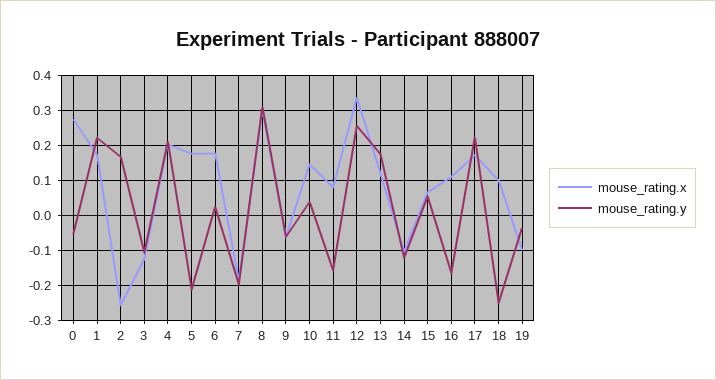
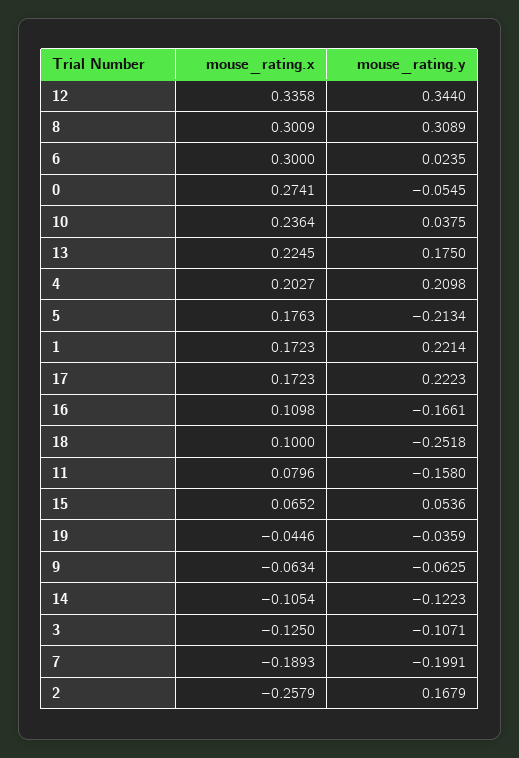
  {
    "mouse_rating.x": {
      "0": 0.2741,
      "1": 0.1723,
      "2": -0.2579,
      "3": -0.125,
      "4": 0.2027,
      "5": 0.1763,
-     "6": 0.18,
+     "6": 0.3,
      "7": -0.1893,
      "8": 0.3009,
      "9": -0.0634,
-     "10": 0.14,
+     "10": 0.2364,
      "11": 0.0796,
      "12": 0.3358,
-     "13": 0.12,
+     "13": 0.2245,
      "14": -0.1054,
      "15": 0.0652,
      "16": 0.1098,
      "17": 0.1723,
      "18": 0.1,
-     "19": -0.1
+     "19": -0.0446
    },
    "mouse_rating.y": {
      "0": -0.0545,
      "1": 0.2214,
      "2": 0.1679,
      "3": -0.1071,
      "4": 0.2098,
      "5": -0.2134,
      "6": 0.0235,
      "7": -0.1991,
      "8": 0.3089,
      "9": -0.0625,
      "10": 0.0375,
      "11": -0.158,
-     "12": 0.26,
+     "12": 0.344,
      "13": 0.175,
      "14": -0.1223,
      "15": 0.0536,
      "16": -0.1661,
      "17": 0.2223,
      "18": -0.2518,
      "19": -0.0359
    }
  }

